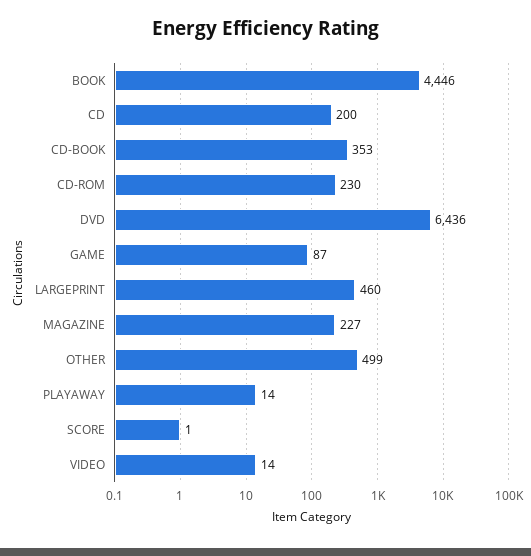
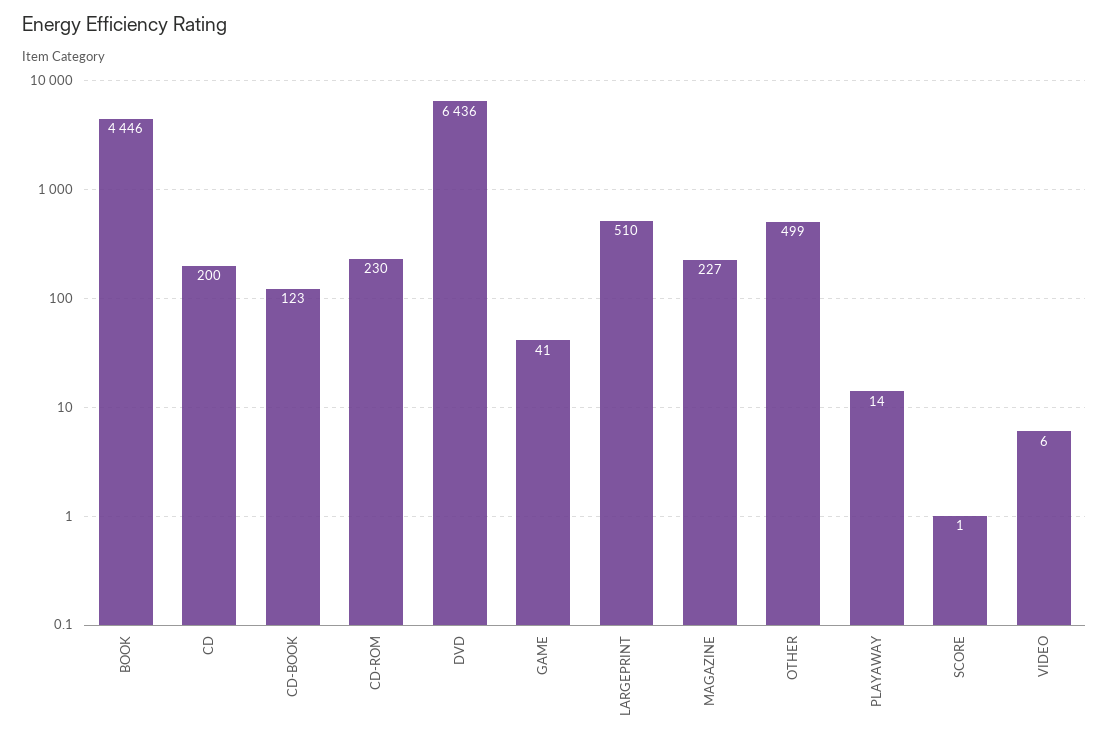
  {
    "BOOK": 4446,
    "CD": 200,
-   "CD-BOOK": 353,
+   "CD-BOOK": 123,
    "CD-ROM": 230,
    "DVD": 6436,
-   "GAME": 87,
+   "GAME": 41,
-   "LARGEPRINT": 460,
+   "LARGEPRINT": 510,
    "MAGAZINE": 227,
    "OTHER": 499,
    "PLAYAWAY": 14,
    "SCORE": 1,
-   "VIDEO": 14
+   "VIDEO": 6
  }

